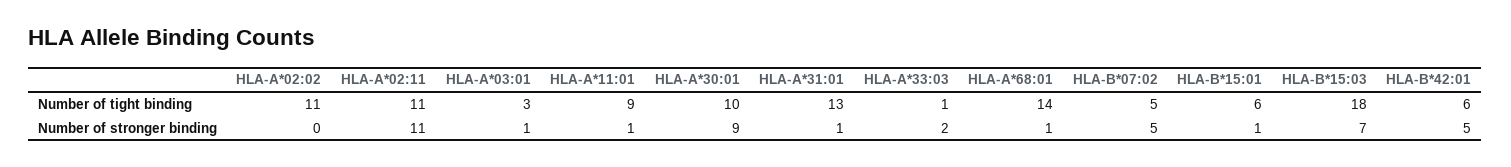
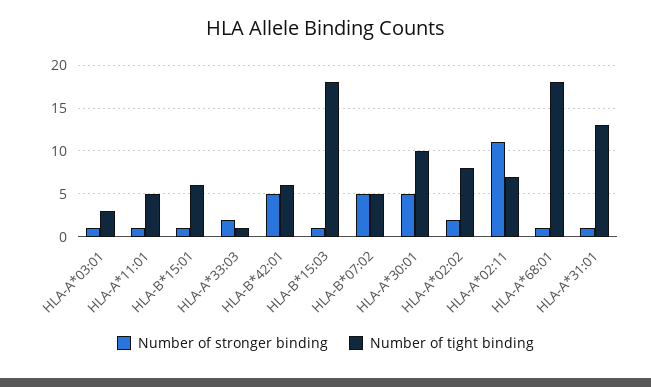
  {
    "Number of tight binding": {
-     "HLA-A*02:02": 11,
+     "HLA-A*02:02": 8,
-     "HLA-A*02:11": 11,
+     "HLA-A*02:11": 7,
      "HLA-A*03:01": 3,
-     "HLA-A*11:01": 9,
+     "HLA-A*11:01": 5,
      "HLA-A*30:01": 10,
      "HLA-A*31:01": 13,
      "HLA-A*33:03": 1,
-     "HLA-A*68:01": 14,
+     "HLA-A*68:01": 18,
      "HLA-B*07:02": 5,
      "HLA-B*15:01": 6,
      "HLA-B*15:03": 18,
      "HLA-B*42:01": 6
    },
    "Number of stronger binding": {
-     "HLA-A*02:02": 0,
+     "HLA-A*02:02": 2,
      "HLA-A*02:11": 11,
      "HLA-A*03:01": 1,
      "HLA-A*11:01": 1,
-     "HLA-A*30:01": 9,
+     "HLA-A*30:01": 5,
      "HLA-A*31:01": 1,
      "HLA-A*33:03": 2,
      "HLA-A*68:01": 1,
      "HLA-B*07:02": 5,
      "HLA-B*15:01": 1,
-     "HLA-B*15:03": 7,
+     "HLA-B*15:03": 1,
      "HLA-B*42:01": 5
    }
  }

